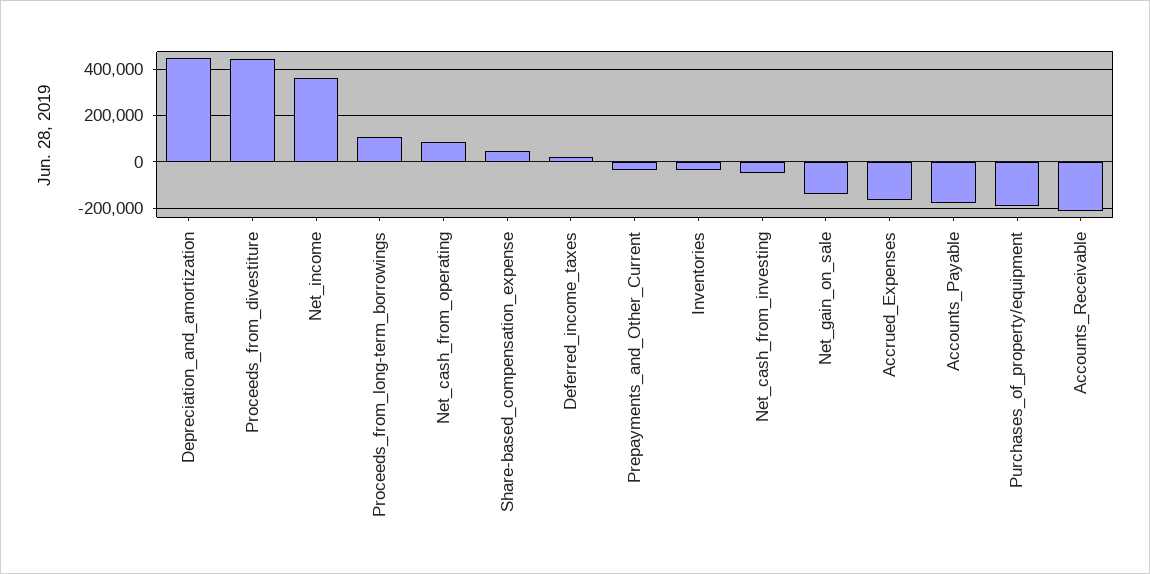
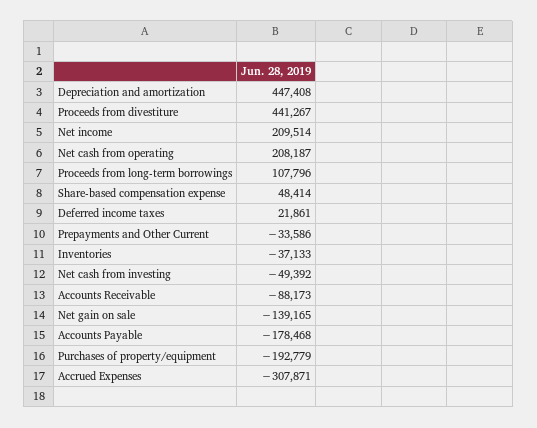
  {
    "Depreciation_and_amortization": 447408,
    "Proceeds_from_divestiture": 441267,
-   "Net_income": 350000,
+   "Net_income": 209514,
    "Proceeds_from_long-term_borrowings": 107796,
-   "Net_cash_from_operating": 100000,
+   "Net_cash_from_operating": 208187,
    "Share-based_compensation_expense": 48414,
    "Deferred_income_taxes": 21861,
    "Prepayments_and_Other_Current": -33586,
    "Inventories": -37133,
    "Net_cash_from_investing": -49392,
    "Net_gain_on_sale": -139165,
-   "Accrued_Expenses": -150000,
+   "Accrued_Expenses": -307871,
    "Accounts_Payable": -178468,
    "Purchases_of_property/equipment": -192779,
-   "Accounts_Receivable": -200000
+   "Accounts_Receivable": -88173
  }

